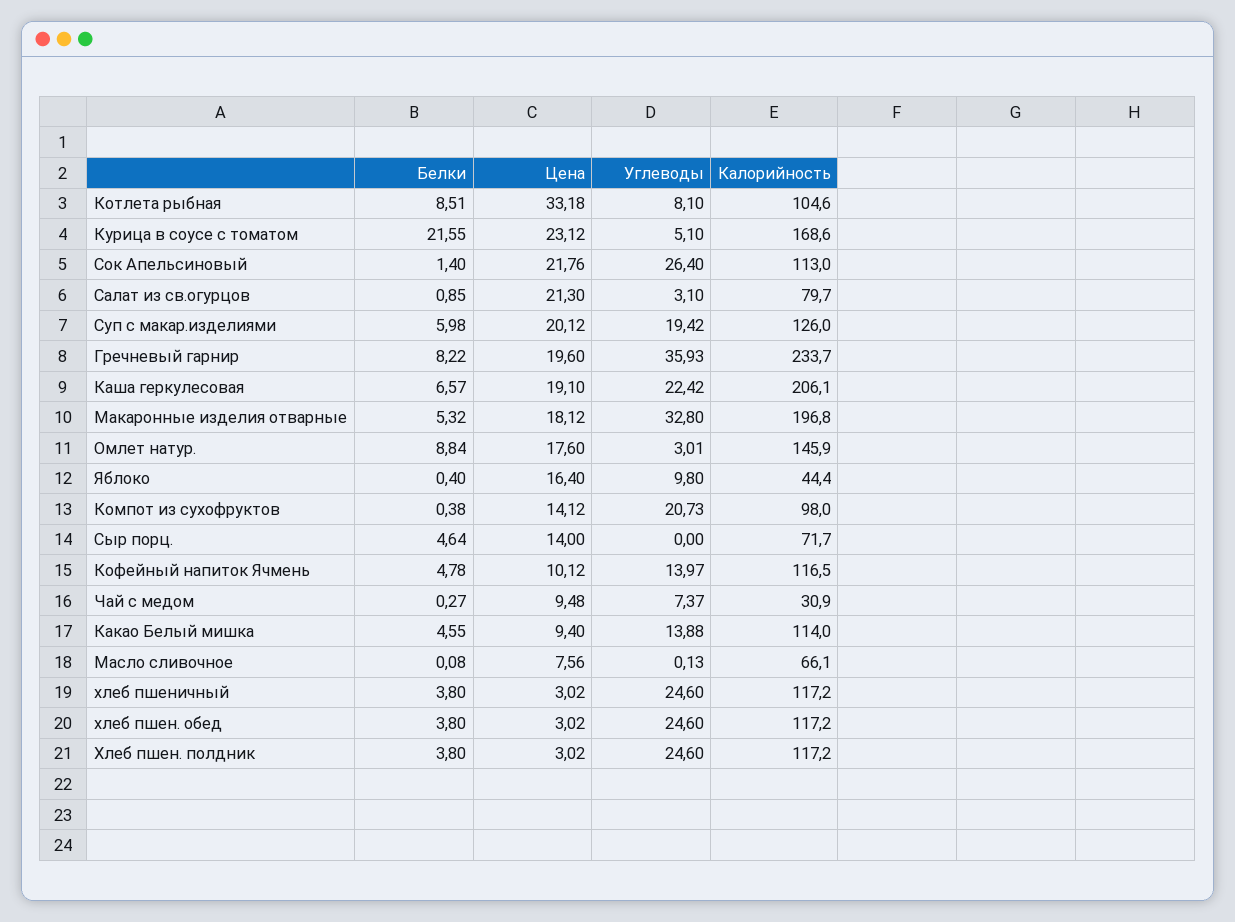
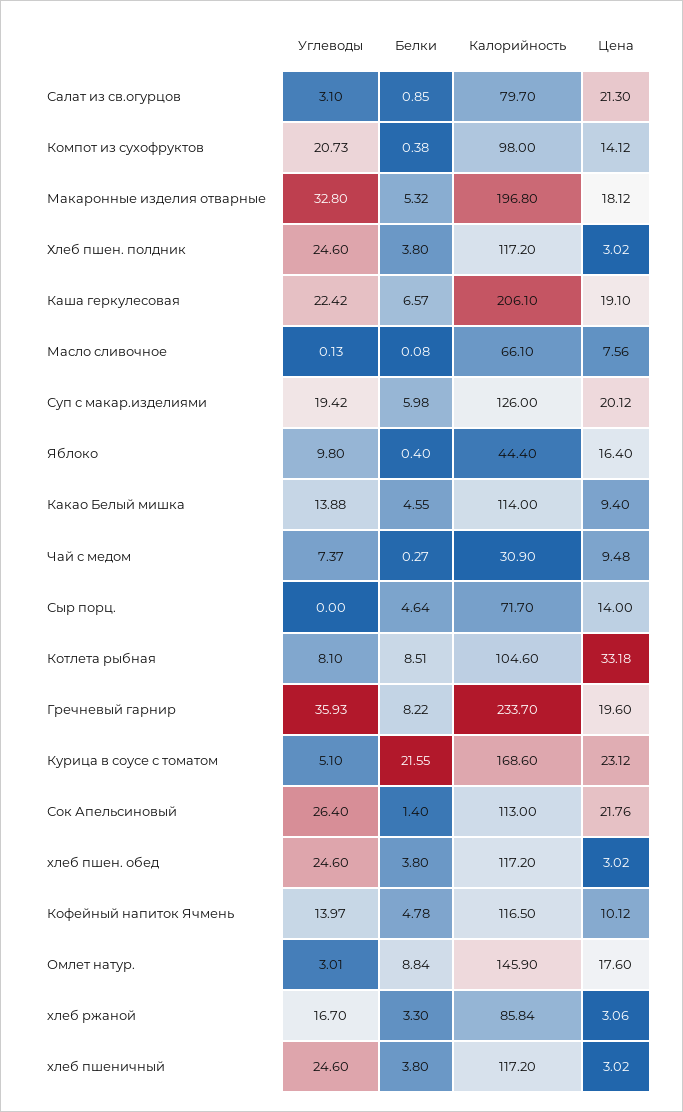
  {
    "Белки": {
      "Котлета рыбная": 8.51,
      "Курица в соусе с томатом": 21.55,
      "Сок Апельсиновый": 1.4,
      "Салат из св.огурцов": 0.85,
      "Суп с макар.изделиями": 5.98,
      "Гречневый гарнир": 8.22,
      "Каша геркулесовая": 6.57,
      "Макаронные изделия отварные": 5.32,
      "Омлет натур.": 8.84,
      "Яблоко": 0.4,
      "Компот из сухофруктов": 0.38,
      "Сыр порц.": 4.64,
      "Кофейный напиток Ячмень": 4.78,
      "Чай с медом": 0.27,
      "Какао Белый мишка": 4.55,
      "Масло сливочное": 0.08,
      "хлеб пшеничный": 3.8,
      "хлеб пшен. обед": 3.8,
-     "Хлеб пшен. полдник": 3.8
+     "Хлеб пшен. полдник": 3.8,
+     "хлеб ржаной": 3.3
    },
    "Цена": {
      "Котлета рыбная": 33.18,
      "Курица в соусе с томатом": 23.12,
      "Сок Апельсиновый": 21.76,
      "Салат из св.огурцов": 21.3,
      "Суп с макар.изделиями": 20.12,
      "Гречневый гарнир": 19.6,
      "Каша геркулесовая": 19.1,
      "Макаронные изделия отварные": 18.12,
      "Омлет натур.": 17.6,
      "Яблоко": 16.4,
      "Компот из сухофруктов": 14.12,
      "Сыр порц.": 14,
      "Кофейный напиток Ячмень": 10.12,
      "Чай с медом": 9.48,
      "Какао Белый мишка": 9.4,
      "Масло сливочное": 7.56,
      "хлеб пшеничный": 3.02,
      "хлеб пшен. обед": 3.02,
-     "Хлеб пшен. полдник": 3.02
+     "Хлеб пшен. полдник": 3.02,
+     "хлеб ржаной": 3.06
    },
    "Углеводы": {
      "Котлета рыбная": 8.1,
      "Курица в соусе с томатом": 5.1,
      "Сок Апельсиновый": 26.4,
      "Салат из св.огурцов": 3.1,
      "Суп с макар.изделиями": 19.42,
      "Гречневый гарнир": 35.93,
      "Каша геркулесовая": 22.42,
      "Макаронные изделия отварные": 32.8,
      "Омлет натур.": 3.01,
      "Яблоко": 9.8,
      "Компот из сухофруктов": 20.73,
      "Сыр порц.": 0,
      "Кофейный напиток Ячмень": 13.97,
      "Чай с медом": 7.37,
      "Какао Белый мишка": 13.88,
      "Масло сливочное": 0.13,
      "хлеб пшеничный": 24.6,
      "хлеб пшен. обед": 24.6,
-     "Хлеб пшен. полдник": 24.6
+     "Хлеб пшен. полдник": 24.6,
+     "хлеб ржаной": 16.7
    },
    "Калорийность": {
      "Котлета рыбная": 104.6,
      "Курица в соусе с томатом": 168.6,
      "Сок Апельсиновый": 113,
      "Салат из св.огурцов": 79.7,
      "Суп с макар.изделиями": 126,
      "Гречневый гарнир": 233.7,
      "Каша геркулесовая": 206.1,
      "Макаронные изделия отварные": 196.8,
      "Омлет натур.": 145.9,
      "Яблоко": 44.4,
      "Компот из сухофруктов": 98,
      "Сыр порц.": 71.7,
      "Кофейный напиток Ячмень": 116.5,
      "Чай с медом": 30.9,
      "Какао Белый мишка": 114,
      "Масло сливочное": 66.1,
      "хлеб пшеничный": 117.2,
      "хлеб пшен. обед": 117.2,
-     "Хлеб пшен. полдник": 117.2
+     "Хлеб пшен. полдник": 117.2,
+     "хлеб ржаной": 85.84
    }
  }

